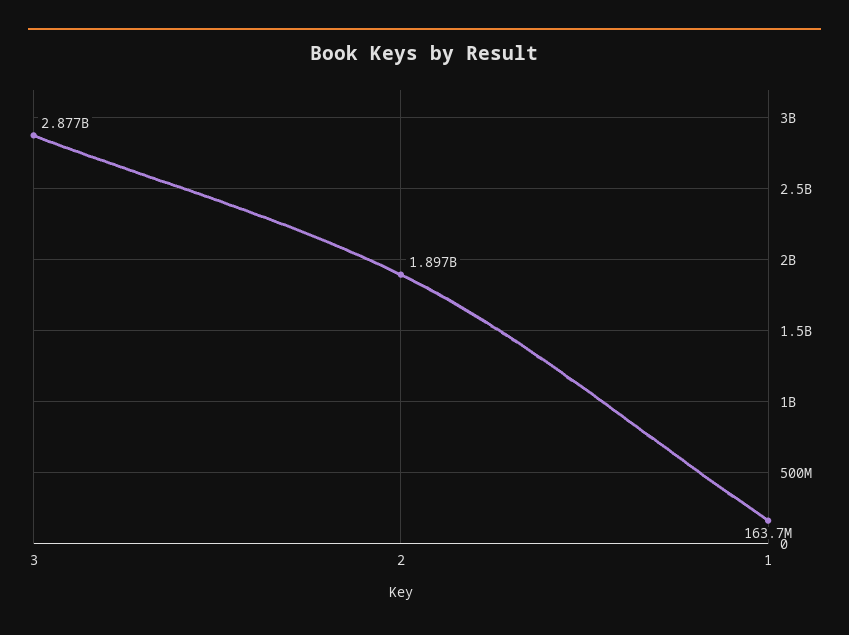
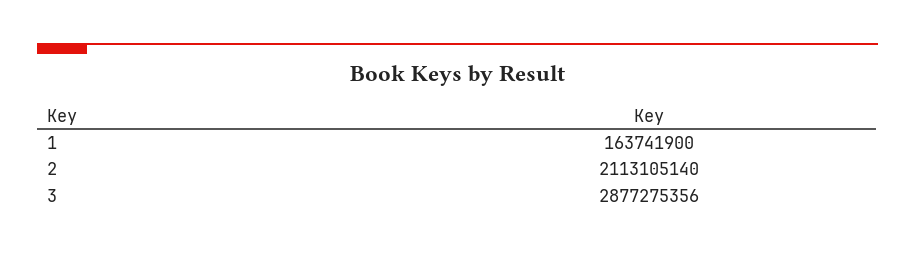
  {
    "3": 2877275356,
-   "2": 1897000000,
+   "2": 2113105140,
    "1": 163741900
  }

